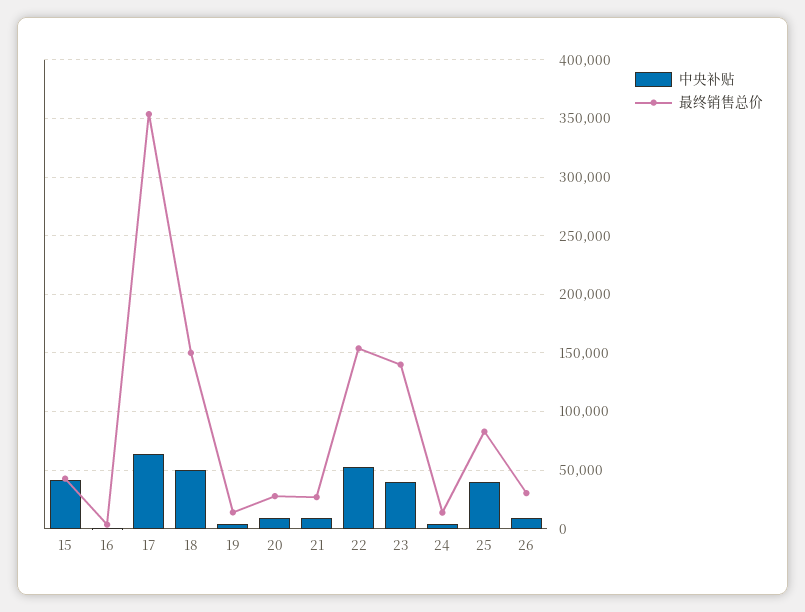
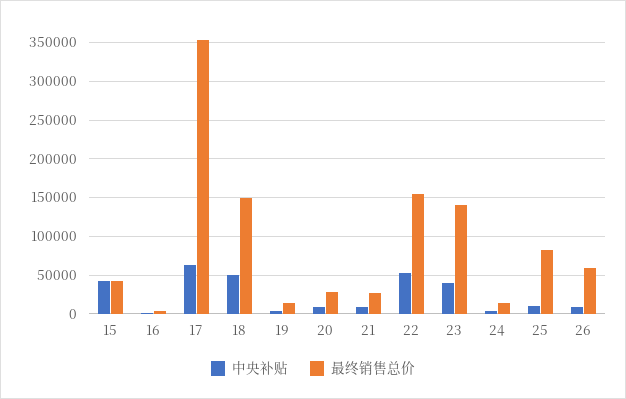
  {
    "中央补贴": {
      "15": 40000,
      "16": 0,
      "17": 60000,
      "18": 50000,
      "19": 0,
      "20": 10000,
      "21": 10000,
      "22": 50000,
      "23": 40000,
      "24": 0,
-     "25": 40000,
+     "25": 10000,
      "26": 10000
    },
    "最终销售总价": {
      "15": 40000,
      "16": 0,
      "17": 350000,
      "18": 150000,
      "19": 10000,
      "20": 30000,
      "21": 30000,
      "22": 150000,
      "23": 140000,
      "24": 10000,
      "25": 80000,
-     "26": 30000
+     "26": 60000
    }
  }

